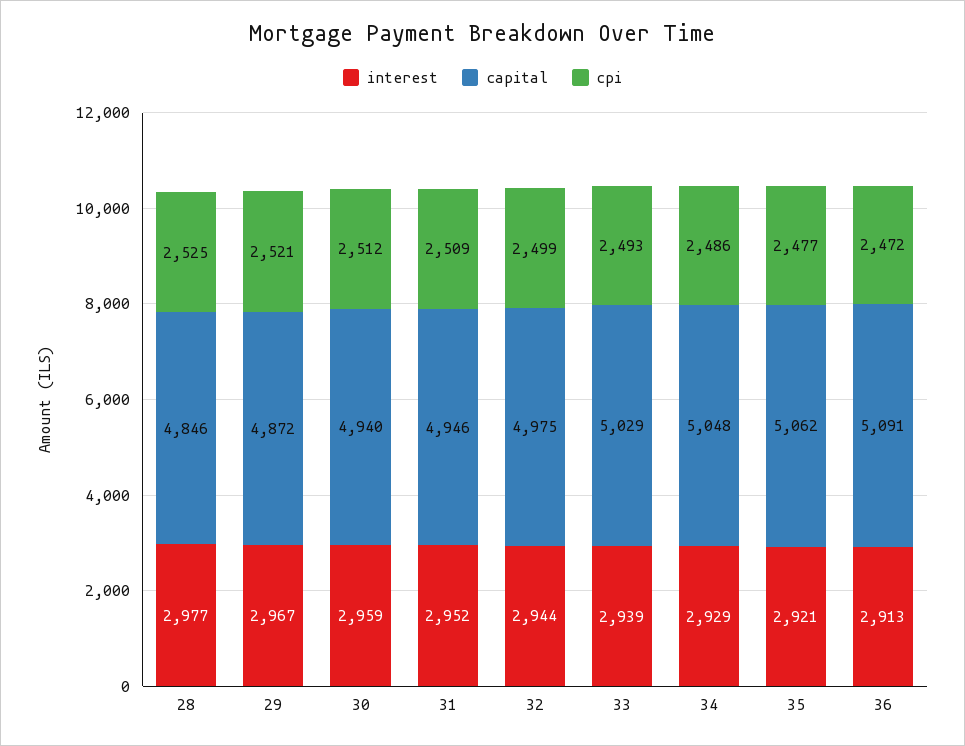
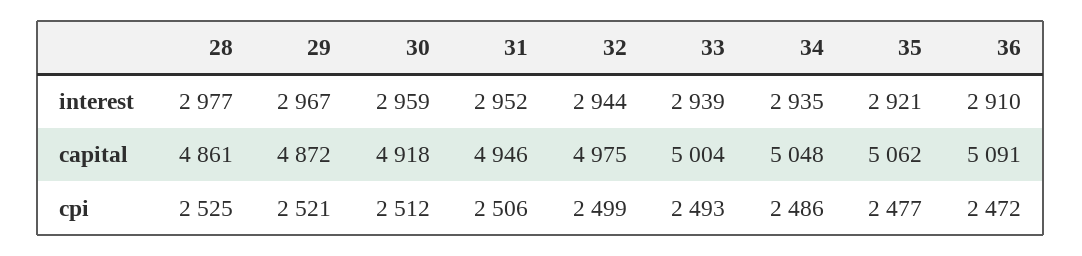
  {
    "interest": {
      "28": 2977,
      "29": 2967,
      "30": 2959,
      "31": 2952,
      "32": 2944,
      "33": 2939,
-     "34": 2929,
+     "34": 2935,
      "35": 2921,
-     "36": 2913
+     "36": 2910
    },
    "capital": {
-     "28": 4846,
+     "28": 4861,
      "29": 4872,
-     "30": 4940,
+     "30": 4918,
      "31": 4946,
      "32": 4975,
-     "33": 5029,
+     "33": 5004,
      "34": 5048,
      "35": 5062,
      "36": 5091
    },
    "cpi": {
      "28": 2525,
      "29": 2521,
      "30": 2512,
-     "31": 2509,
+     "31": 2506,
      "32": 2499,
      "33": 2493,
      "34": 2486,
      "35": 2477,
      "36": 2472
    }
  }

